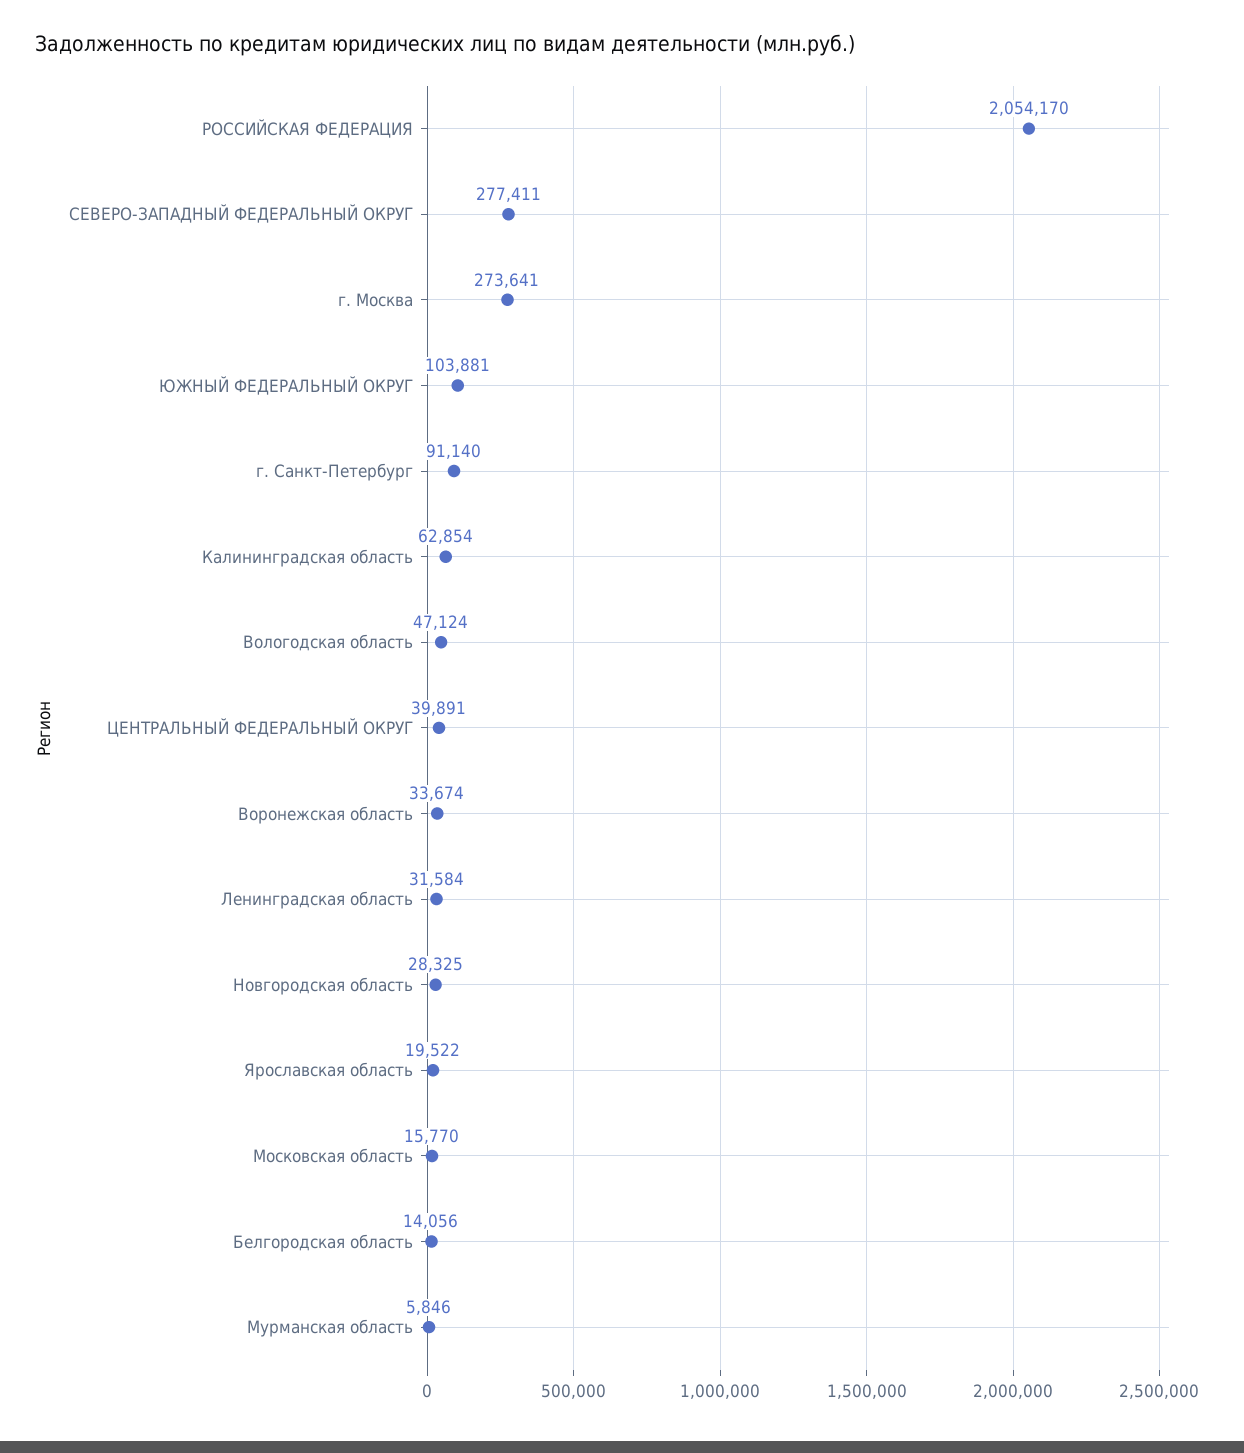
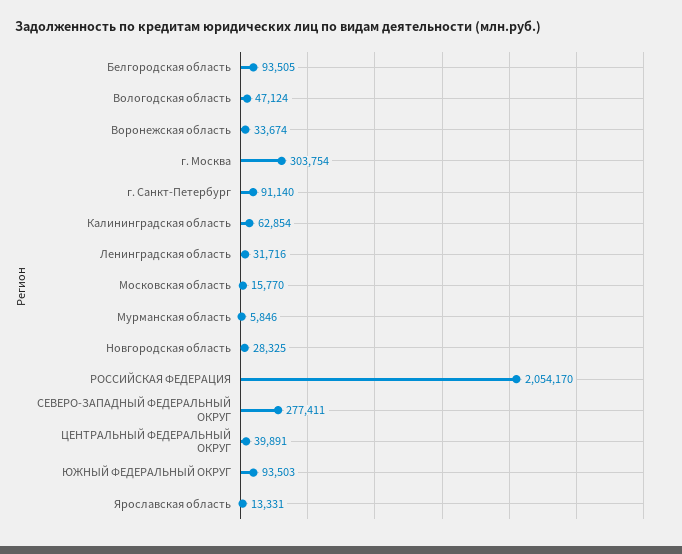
  {
    "РОССИЙСКАЯ ФЕДЕРАЦИЯ": 2054170,
    "СЕВЕРО-ЗАПАДНЫЙ ФЕДЕРАЛЬНЫЙ ОКРУГ": 277411,
-   "г. Москва": 273641,
+   "г. Москва": 303754,
-   "ЮЖНЫЙ ФЕДЕРАЛЬНЫЙ ОКРУГ": 103881,
+   "ЮЖНЫЙ ФЕДЕРАЛЬНЫЙ ОКРУГ": 93503,
    "г. Санкт-Петербург": 91140,
    "Калининградская область": 62854,
    "Вологодская область": 47124,
    "ЦЕНТРАЛЬНЫЙ ФЕДЕРАЛЬНЫЙ ОКРУГ": 39891,
    "Воронежская область": 33674,
-   "Ленинградская область": 31584,
+   "Ленинградская область": 31716,
    "Новгородская область": 28325,
-   "Ярославская область": 19522,
+   "Ярославская область": 13331,
    "Московская область": 15770,
-   "Белгородская область": 14056,
+   "Белгородская область": 93505,
    "Мурманская область": 5846
  }

